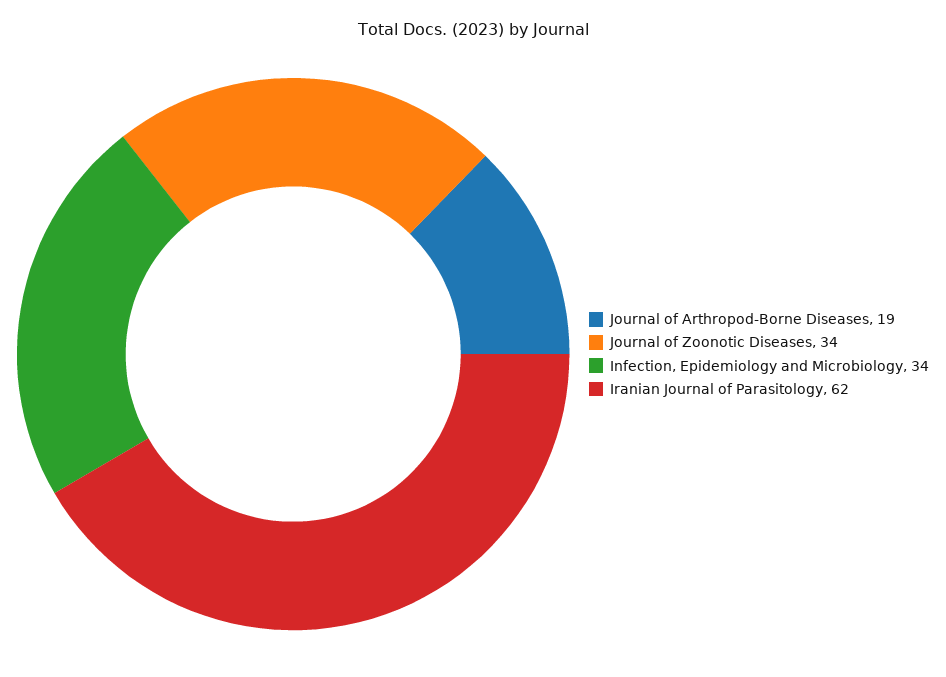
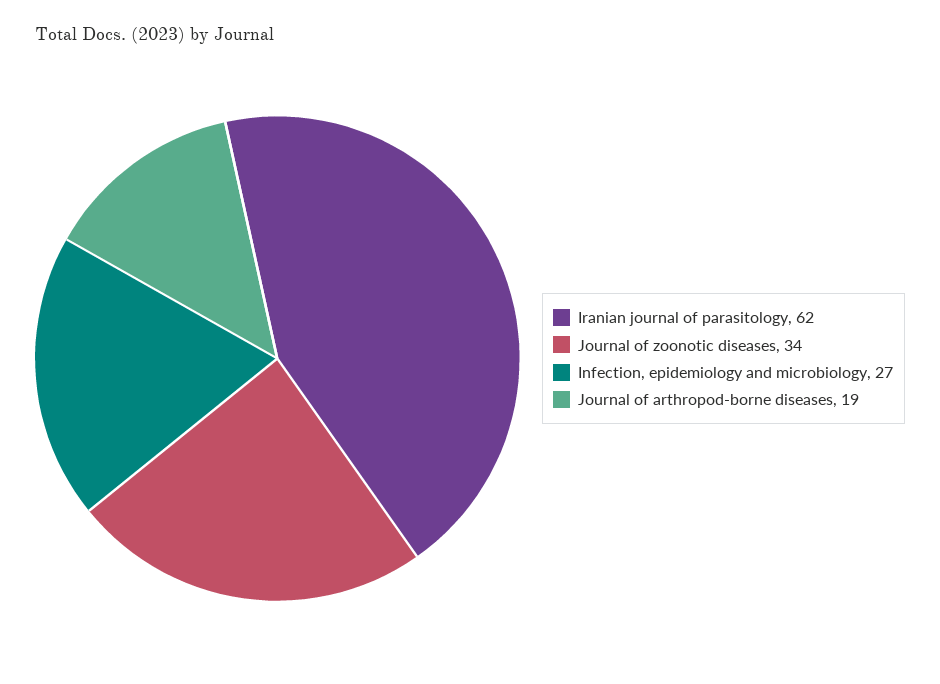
  {
    "Journal of Arthropod-Borne Diseases": 19,
    "Journal of Zoonotic Diseases": 34,
-   "Infection, Epidemiology and Microbiology": 34,
+   "Infection, Epidemiology and Microbiology": 27,
    "Iranian Journal of Parasitology": 62
  }

